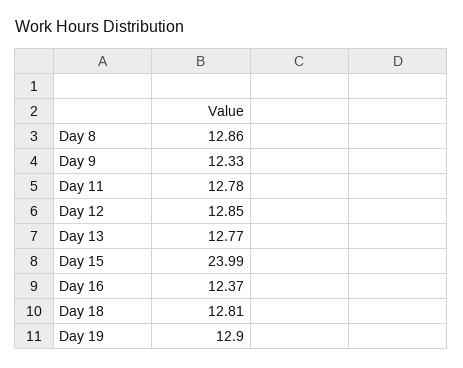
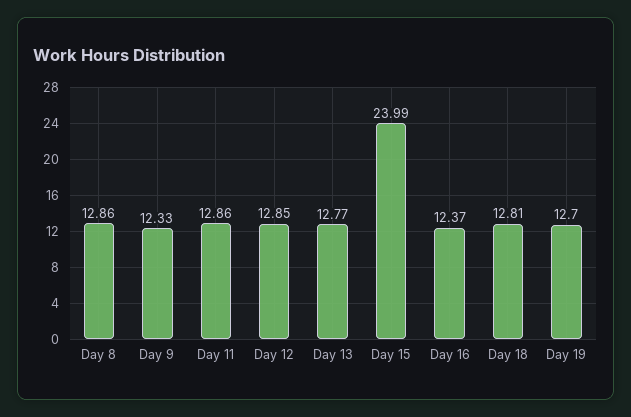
  {
    "Day 8": 12.86,
    "Day 9": 12.33,
-   "Day 11": 12.78,
+   "Day 11": 12.86,
    "Day 12": 12.85,
    "Day 13": 12.77,
    "Day 15": 23.99,
    "Day 16": 12.37,
    "Day 18": 12.81,
-   "Day 19": 12.9
+   "Day 19": 12.7
  }

